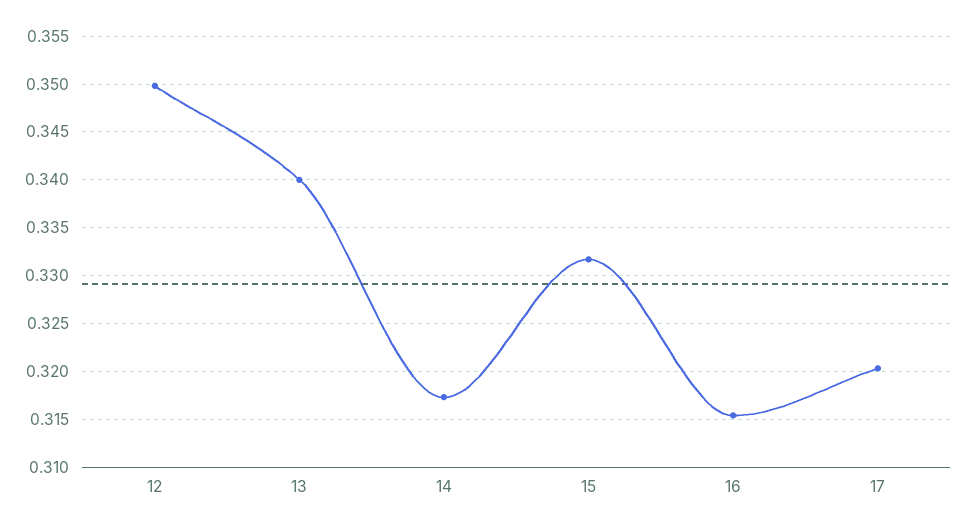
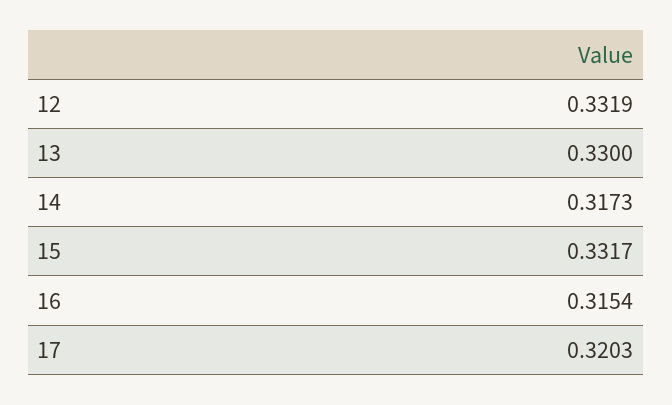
  {
-   "12": 0.35,
+   "12": 0.3319,
-   "13": 0.34,
+   "13": 0.33,
    "14": 0.3173,
    "15": 0.3317,
    "16": 0.3154,
    "17": 0.3203
  }

